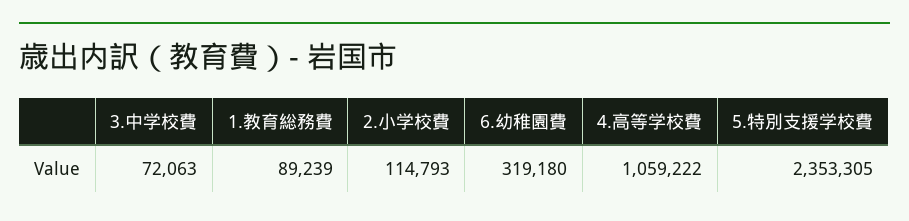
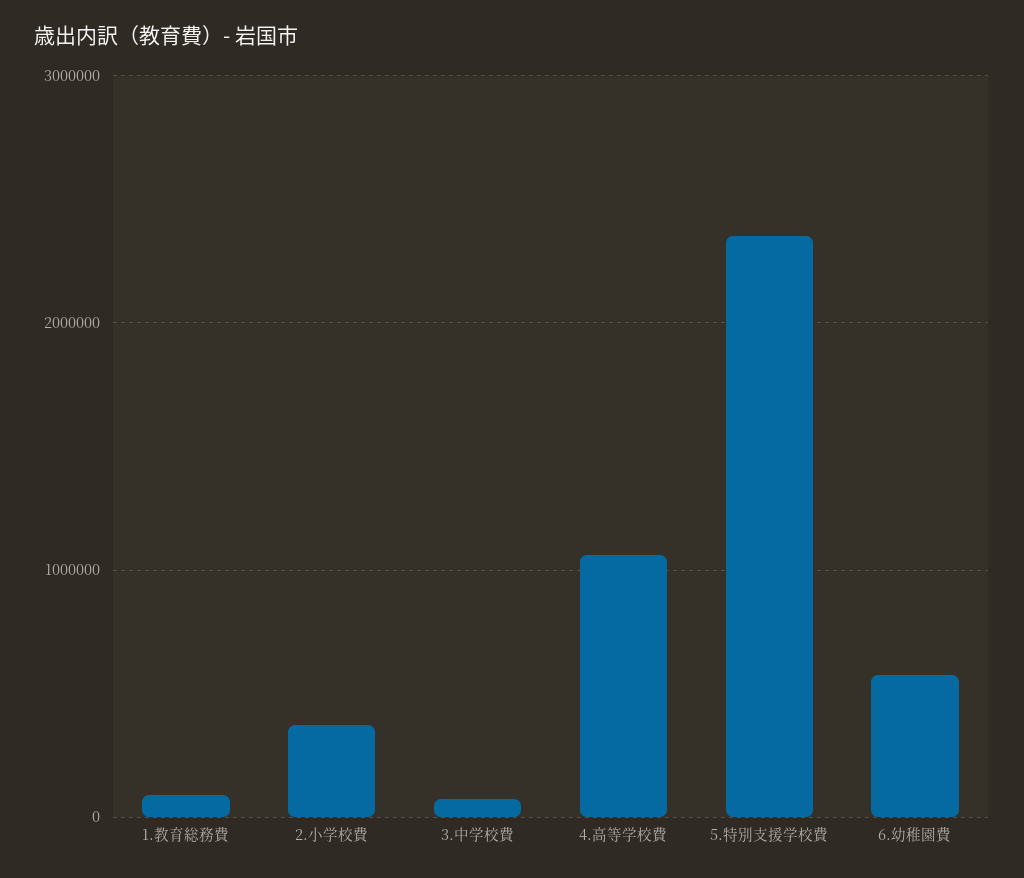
  {
    "3.中学校費": 72063,
    "1.教育総務費": 89239,
-   "2.小学校費": 114793,
+   "2.小学校費": 400000,
-   "6.幼稚園費": 319180,
+   "6.幼稚園費": 600000,
    "4.高等学校費": 1059222,
    "5.特別支援学校費": 2353305
  }

